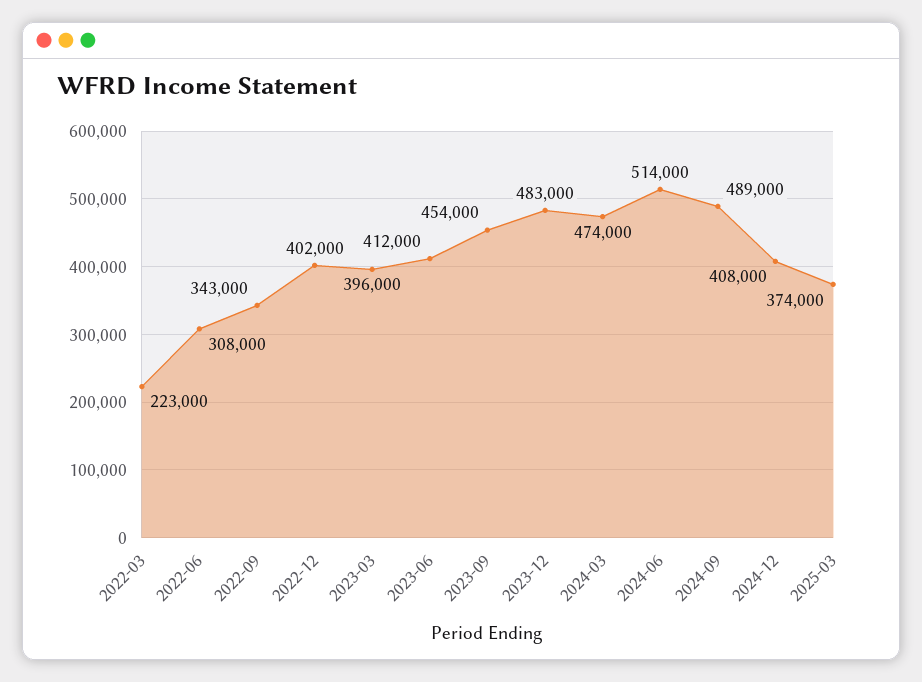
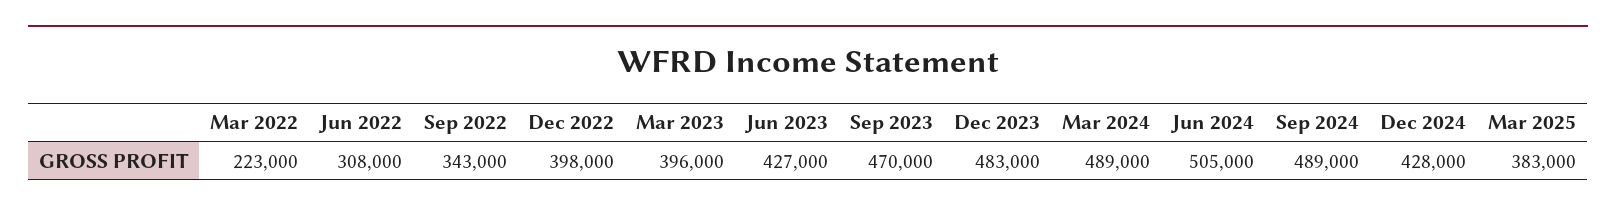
  {
    "2022-03": 223000,
    "2022-06": 308000,
    "2022-09": 343000,
-   "2022-12": 402000,
+   "2022-12": 398000,
    "2023-03": 396000,
-   "2023-06": 412000,
+   "2023-06": 427000,
-   "2023-09": 454000,
+   "2023-09": 470000,
    "2023-12": 483000,
-   "2024-03": 474000,
+   "2024-03": 489000,
-   "2024-06": 514000,
+   "2024-06": 505000,
    "2024-09": 489000,
-   "2024-12": 408000,
+   "2024-12": 428000,
-   "2025-03": 374000
+   "2025-03": 383000
  }

